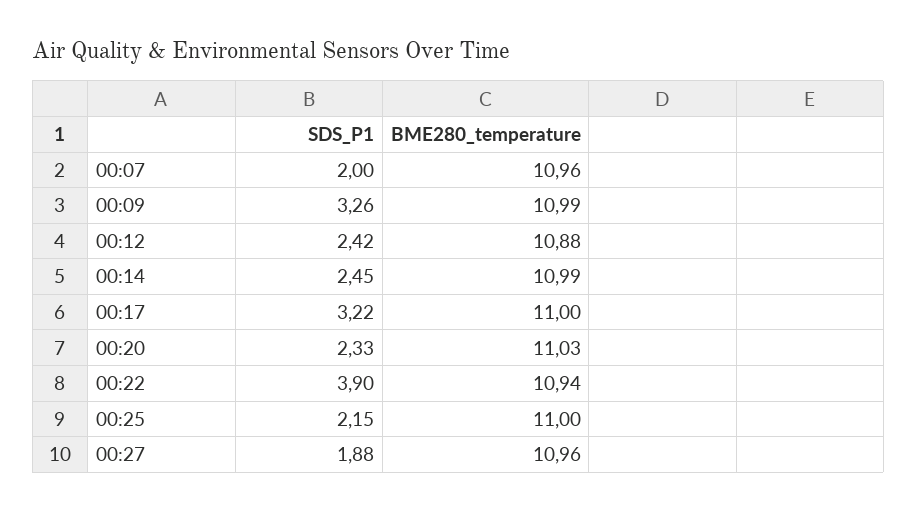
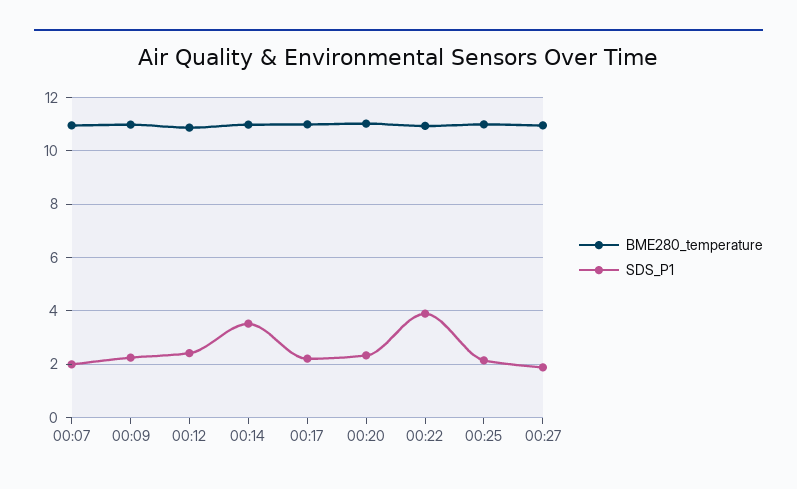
  {
    "SDS_P1": {
      "00:07": 2,
-     "00:09": 3.26,
+     "00:09": 2.25,
      "00:12": 2.42,
-     "00:14": 2.45,
+     "00:14": 3.5,
-     "00:17": 3.22,
+     "00:17": 2.25,
      "00:20": 2.33,
      "00:22": 3.9,
      "00:25": 2.15,
      "00:27": 1.88
    },
    "BME280_temperature": {
      "00:07": 10.96,
      "00:09": 10.99,
      "00:12": 10.88,
      "00:14": 10.99,
      "00:17": 11,
      "00:20": 11.03,
      "00:22": 10.94,
      "00:25": 11,
      "00:27": 10.96
    }
  }

